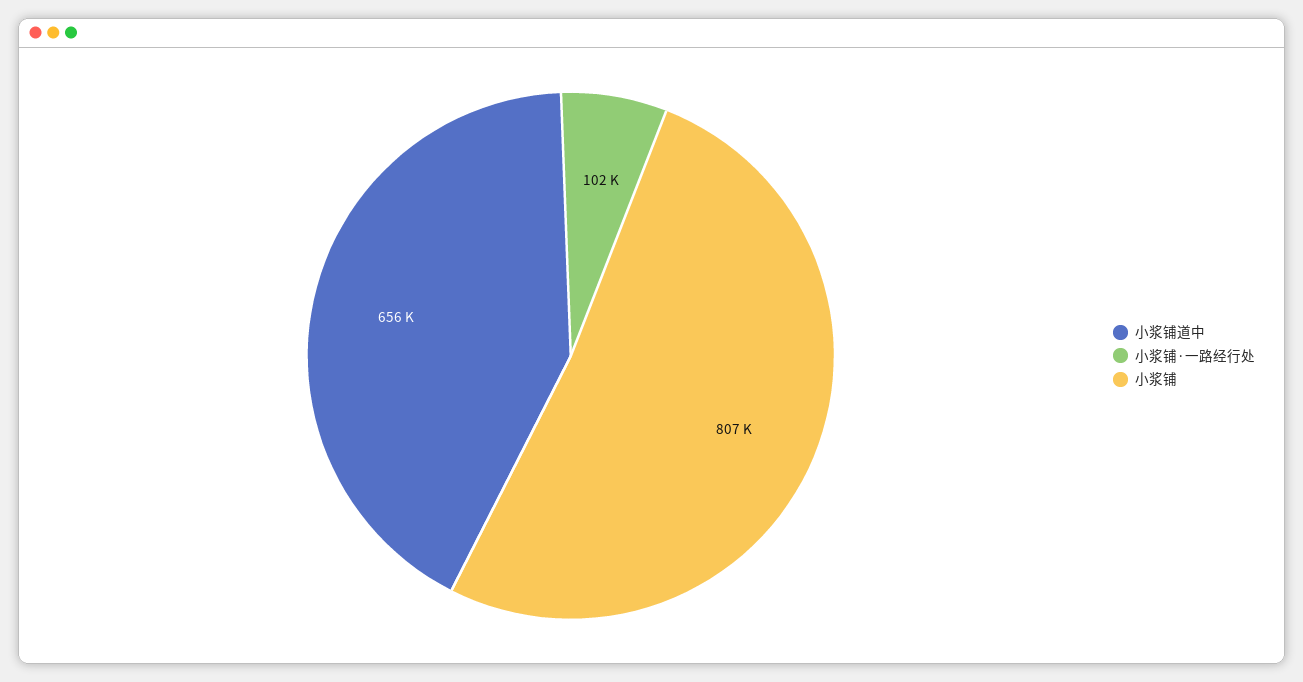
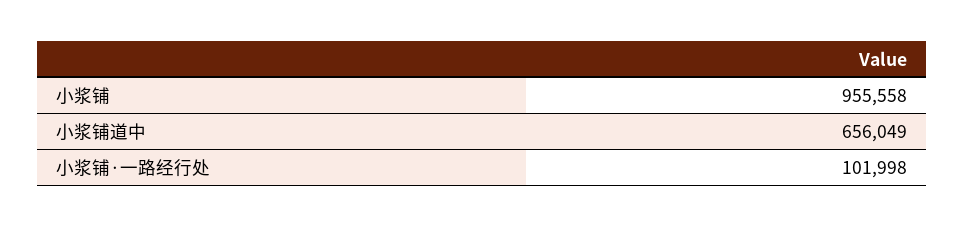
  {
    "小浆铺道中": 656049,
    "小浆铺·一路经行处": 101998,
-   "小浆铺": 807000
+   "小浆铺": 955558
  }

